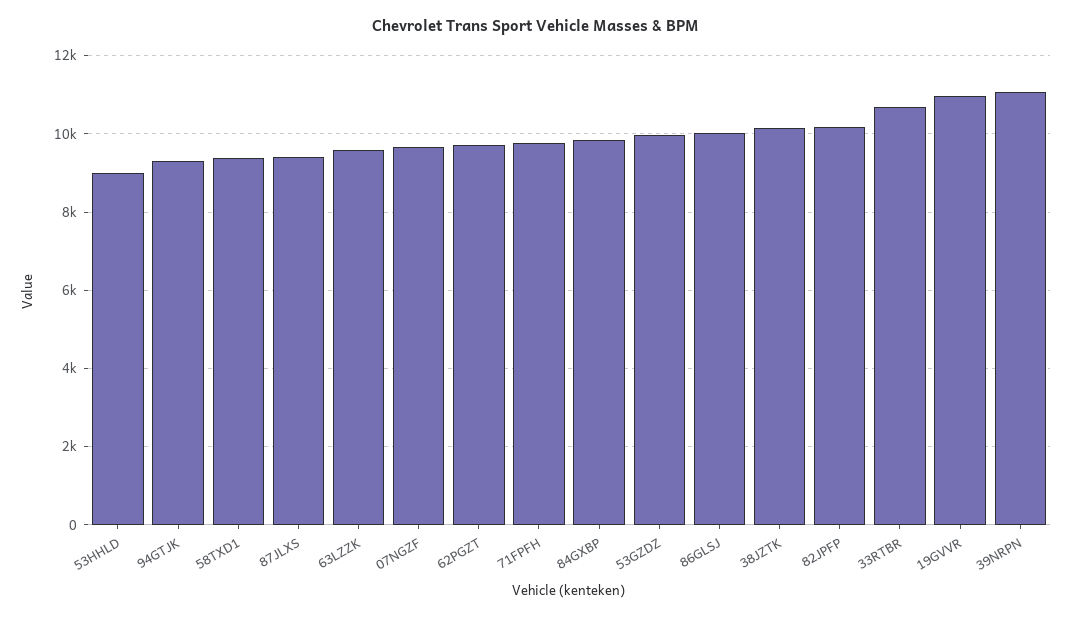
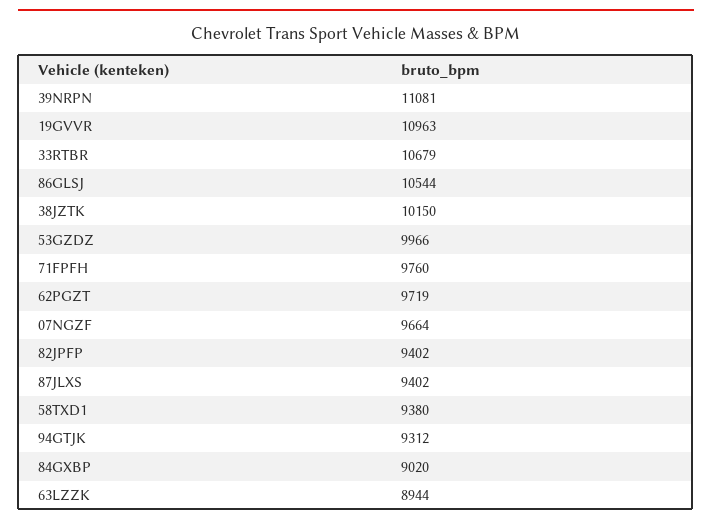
  {
-   "53HHLD": 9000,
    "94GTJK": 9312,
    "58TXD1": 9380,
    "87JLXS": 9402,
-   "63LZZK": 9600,
+   "63LZZK": 8944,
    "07NGZF": 9664,
    "62PGZT": 9719,
    "71FPFH": 9760,
-   "84GXBP": 9800,
+   "84GXBP": 9020,
    "53GZDZ": 9966,
-   "86GLSJ": 10000,
+   "86GLSJ": 10544,
    "38JZTK": 10150,
-   "82JPFP": 10200,
+   "82JPFP": 9402,
    "33RTBR": 10679,
    "19GVVR": 10963,
    "39NRPN": 11081
  }

